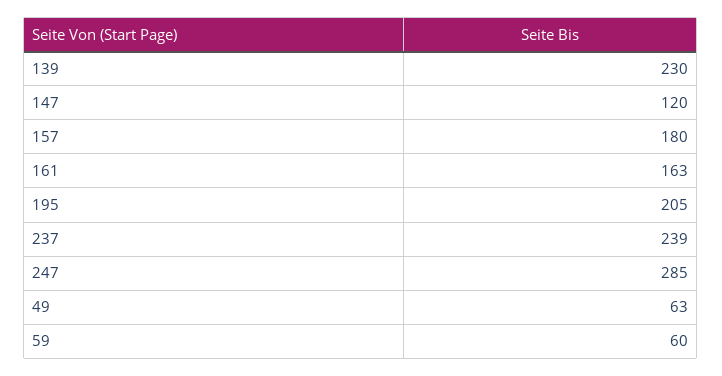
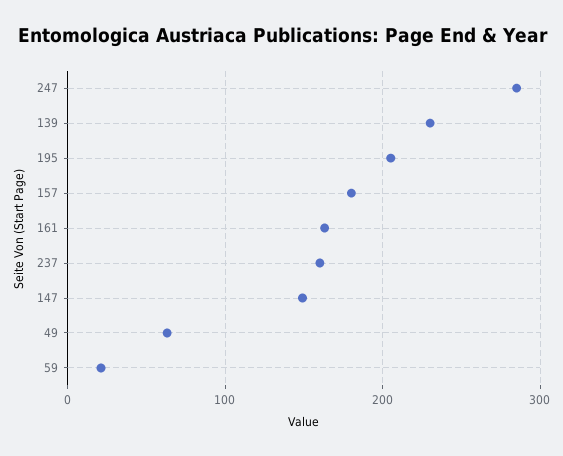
  {
    "139": 230,
-   "147": 120,
+   "147": 150,
    "157": 180,
    "161": 163,
    "195": 205,
-   "237": 239,
+   "237": 160,
    "247": 285,
    "49": 63,
-   "59": 60
+   "59": 20
  }

